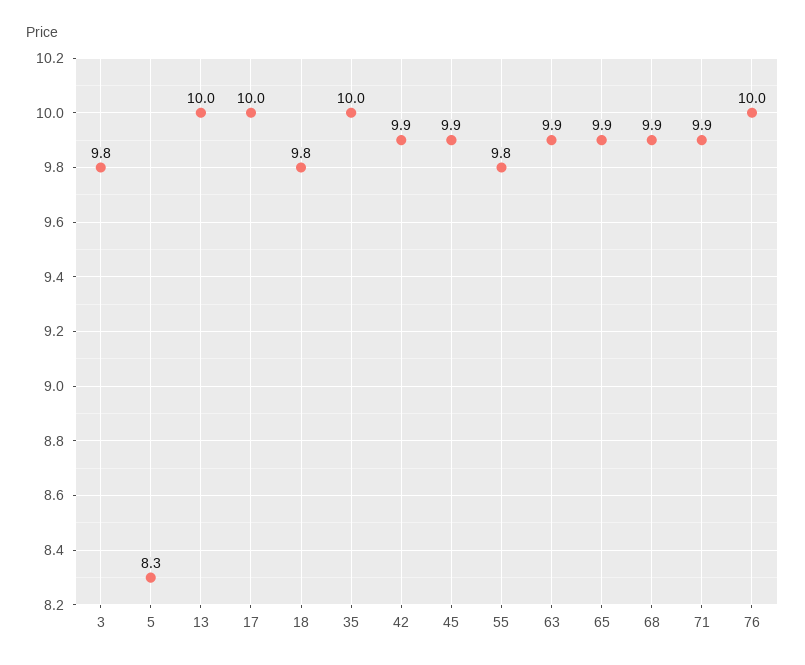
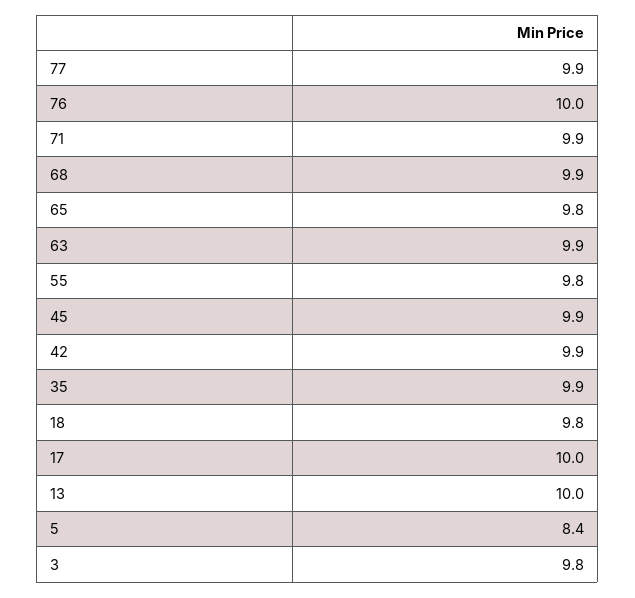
  {
    "3": 9.8,
-   "5": 8.3,
+   "5": 8.4,
    "13": 10,
    "17": 10,
    "18": 9.8,
-   "35": 10,
+   "35": 9.9,
    "42": 9.9,
    "45": 9.9,
    "55": 9.8,
    "63": 9.9,
-   "65": 9.9,
+   "65": 9.8,
    "68": 9.9,
    "71": 9.9,
-   "76": 10
+   "76": 10,
+   "77": 9.9
  }

